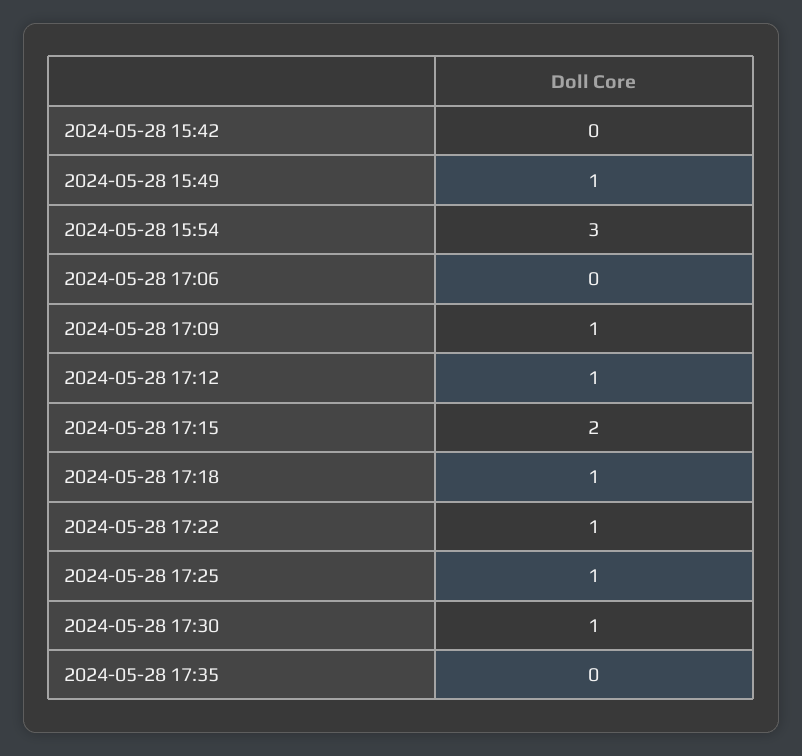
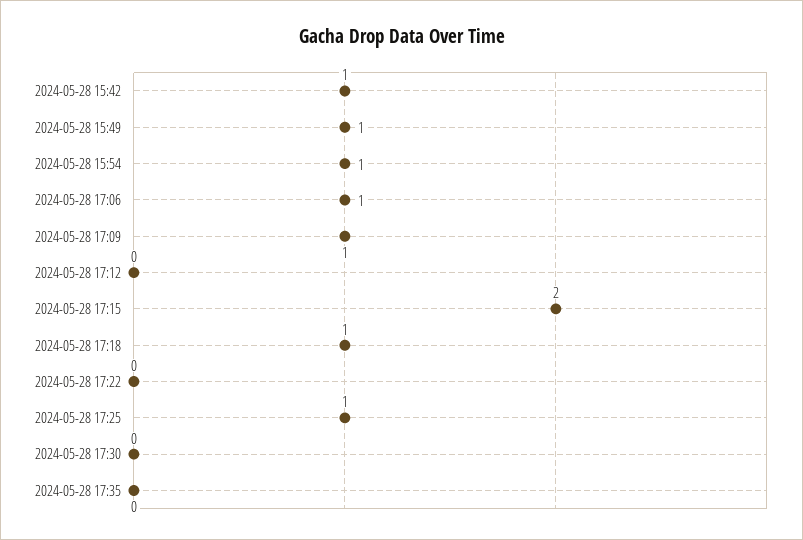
  {
-   "2024-05-28 15:42": 0,
+   "2024-05-28 15:42": 1,
    "2024-05-28 15:49": 1,
-   "2024-05-28 15:54": 3,
+   "2024-05-28 15:54": 1,
-   "2024-05-28 17:06": 0,
+   "2024-05-28 17:06": 1,
    "2024-05-28 17:09": 1,
-   "2024-05-28 17:12": 1,
+   "2024-05-28 17:12": 0,
    "2024-05-28 17:15": 2,
    "2024-05-28 17:18": 1,
-   "2024-05-28 17:22": 1,
+   "2024-05-28 17:22": 0,
    "2024-05-28 17:25": 1,
-   "2024-05-28 17:30": 1,
+   "2024-05-28 17:30": 0,
    "2024-05-28 17:35": 0
  }

